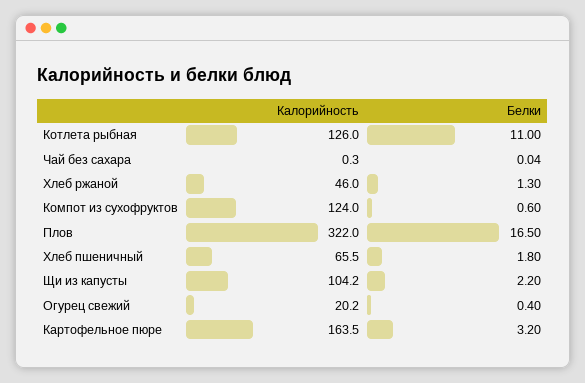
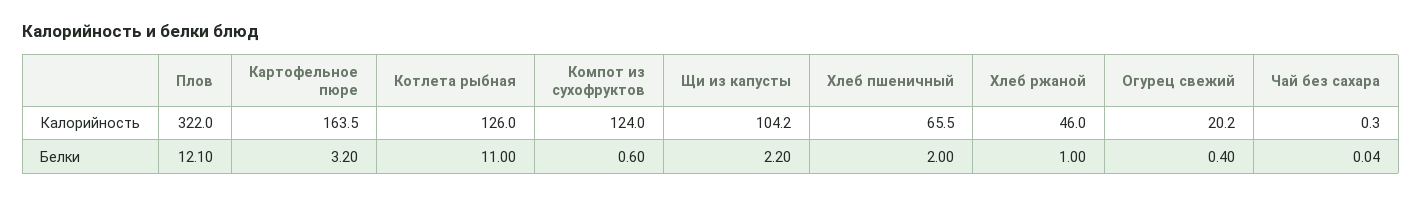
  {
    "Калорийность": {
      "Котлета рыбная": 126,
      "Чай без сахара": 0.3,
      "Хлеб ржаной": 46,
      "Компот из сухофруктов": 124,
      "Плов": 322,
      "Хлеб пшеничный": 65.5,
      "Щи из капусты": 104.2,
      "Огурец свежий": 20.2,
      "Картофельное пюре": 163.5
    },
    "Белки": {
      "Котлета рыбная": 11,
      "Чай без сахара": 0.04,
-     "Хлеб ржаной": 1.3,
+     "Хлеб ржаной": 1,
      "Компот из сухофруктов": 0.6,
-     "Плов": 16.5,
+     "Плов": 12.1,
-     "Хлеб пшеничный": 1.8,
+     "Хлеб пшеничный": 2,
      "Щи из капусты": 2.2,
      "Огурец свежий": 0.4,
      "Картофельное пюре": 3.2
    }
  }

